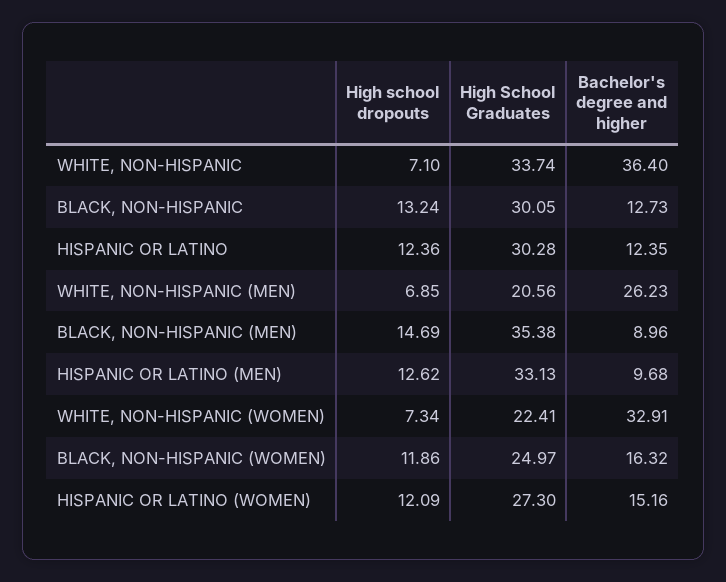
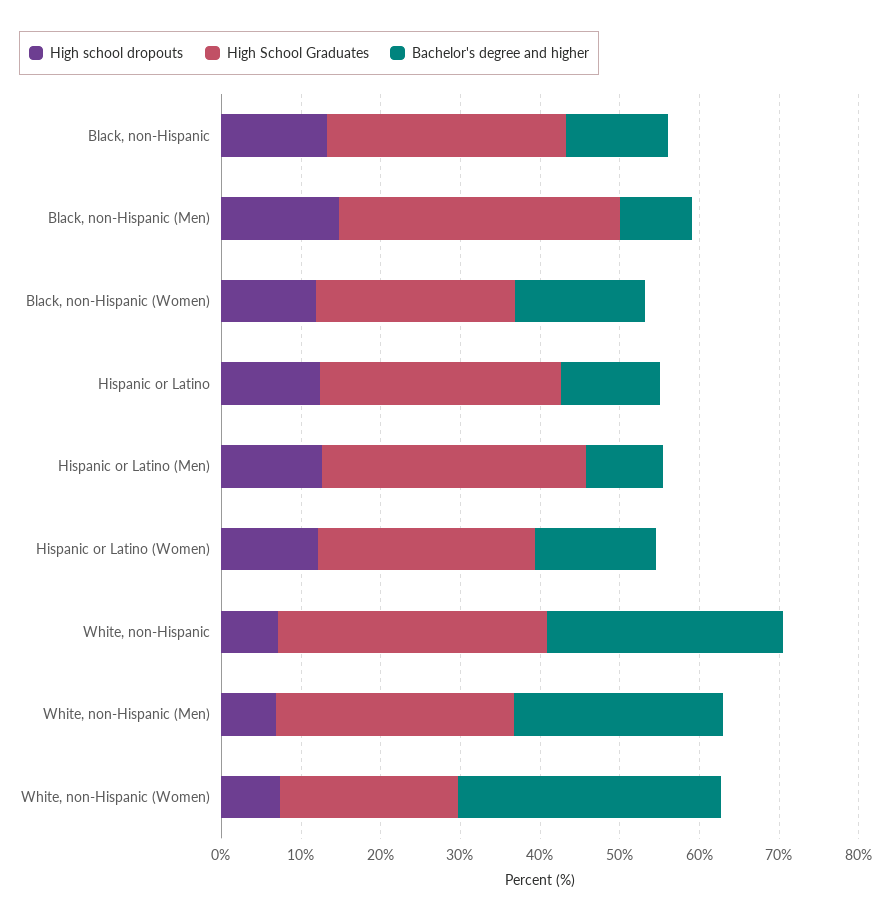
  {
    "High school dropouts": {
      "WHITE, NON-HISPANIC": 7.1,
      "BLACK, NON-HISPANIC": 13.24,
      "HISPANIC OR LATINO": 12.36,
      "WHITE, NON-HISPANIC (MEN)": 6.85,
      "BLACK, NON-HISPANIC (MEN)": 14.69,
      "HISPANIC OR LATINO (MEN)": 12.62,
      "WHITE, NON-HISPANIC (WOMEN)": 7.34,
      "BLACK, NON-HISPANIC (WOMEN)": 11.86,
      "HISPANIC OR LATINO (WOMEN)": 12.09
    },
    "High School Graduates": {
      "WHITE, NON-HISPANIC": 33.74,
      "BLACK, NON-HISPANIC": 30.05,
      "HISPANIC OR LATINO": 30.28,
-     "WHITE, NON-HISPANIC (MEN)": 20.56,
+     "WHITE, NON-HISPANIC (MEN)": 30,
      "BLACK, NON-HISPANIC (MEN)": 35.38,
      "HISPANIC OR LATINO (MEN)": 33.13,
      "WHITE, NON-HISPANIC (WOMEN)": 22.41,
      "BLACK, NON-HISPANIC (WOMEN)": 24.97,
      "HISPANIC OR LATINO (WOMEN)": 27.3
    },
    "Bachelor's degree and higher": {
-     "WHITE, NON-HISPANIC": 36.4,
+     "WHITE, NON-HISPANIC": 30,
      "BLACK, NON-HISPANIC": 12.73,
      "HISPANIC OR LATINO": 12.35,
      "WHITE, NON-HISPANIC (MEN)": 26.23,
      "BLACK, NON-HISPANIC (MEN)": 8.96,
      "HISPANIC OR LATINO (MEN)": 9.68,
      "WHITE, NON-HISPANIC (WOMEN)": 32.91,
      "BLACK, NON-HISPANIC (WOMEN)": 16.32,
      "HISPANIC OR LATINO (WOMEN)": 15.16
    }
  }

